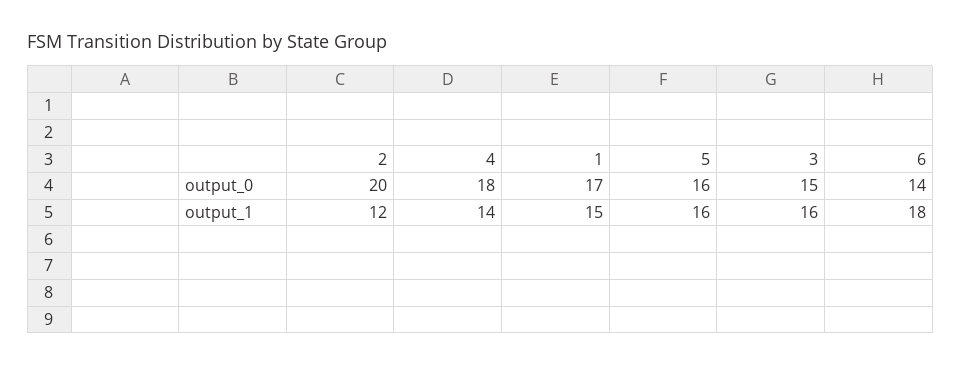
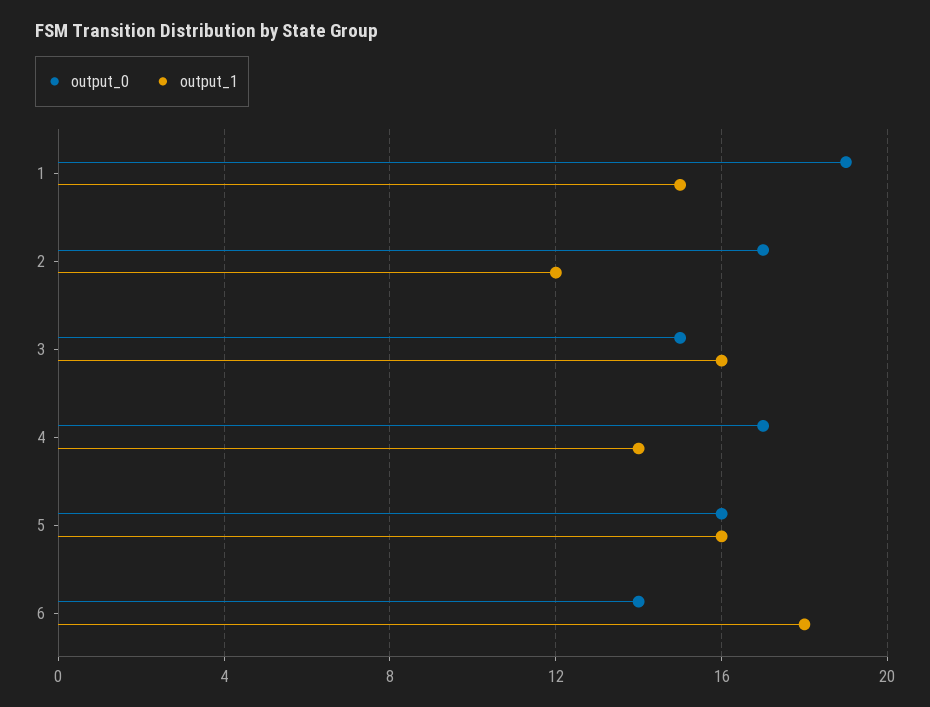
  {
    "output_0": {
-     "2": 20,
+     "2": 17,
-     "4": 18,
+     "4": 17,
-     "1": 17,
+     "1": 19,
      "5": 16,
      "3": 15,
      "6": 14
    },
    "output_1": {
      "2": 12,
      "4": 14,
      "1": 15,
      "5": 16,
      "3": 16,
      "6": 18
    }
  }

